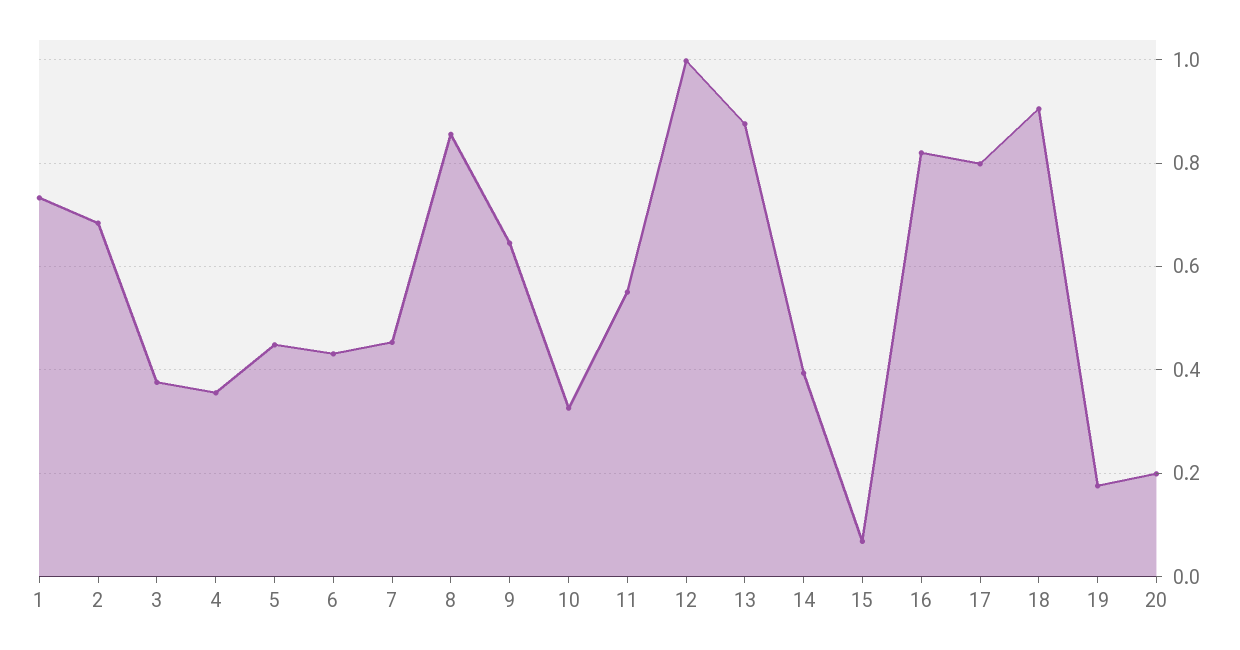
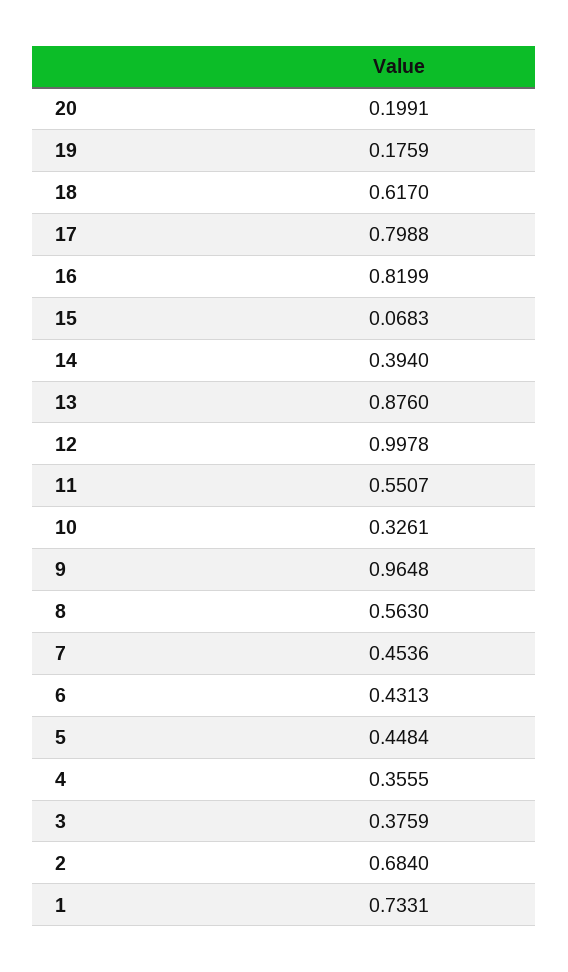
  {
    "1": 0.7331,
    "2": 0.684,
    "3": 0.3759,
    "4": 0.3555,
    "5": 0.4484,
    "6": 0.4313,
    "7": 0.4536,
-   "8": 0.86,
+   "8": 0.563,
-   "9": 0.64,
+   "9": 0.9648,
    "10": 0.3261,
    "11": 0.5507,
    "12": 0.9978,
    "13": 0.876,
    "14": 0.394,
    "15": 0.0683,
    "16": 0.8199,
    "17": 0.7988,
-   "18": 0.9,
+   "18": 0.617,
    "19": 0.1759,
    "20": 0.1991
  }

